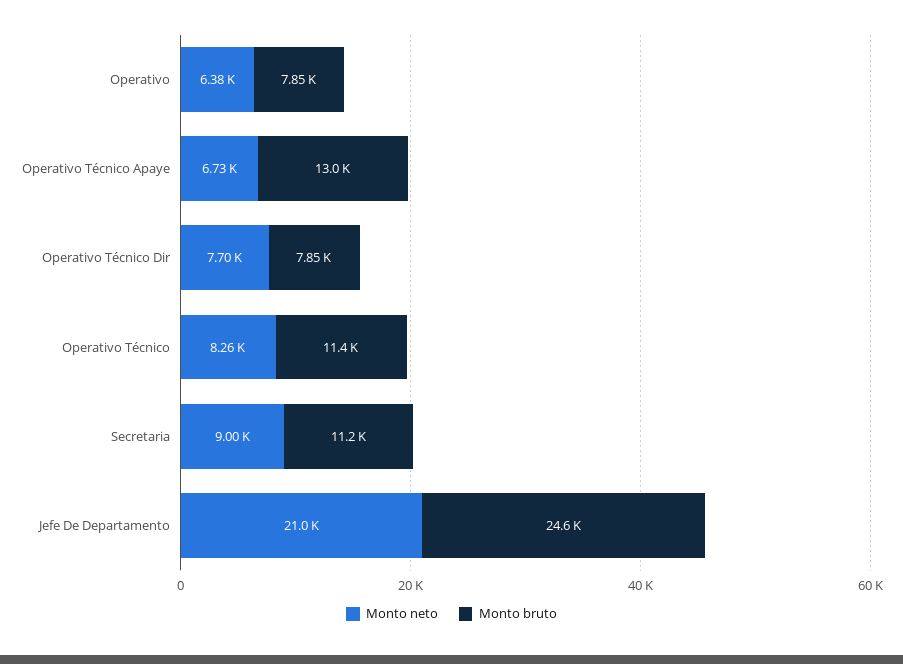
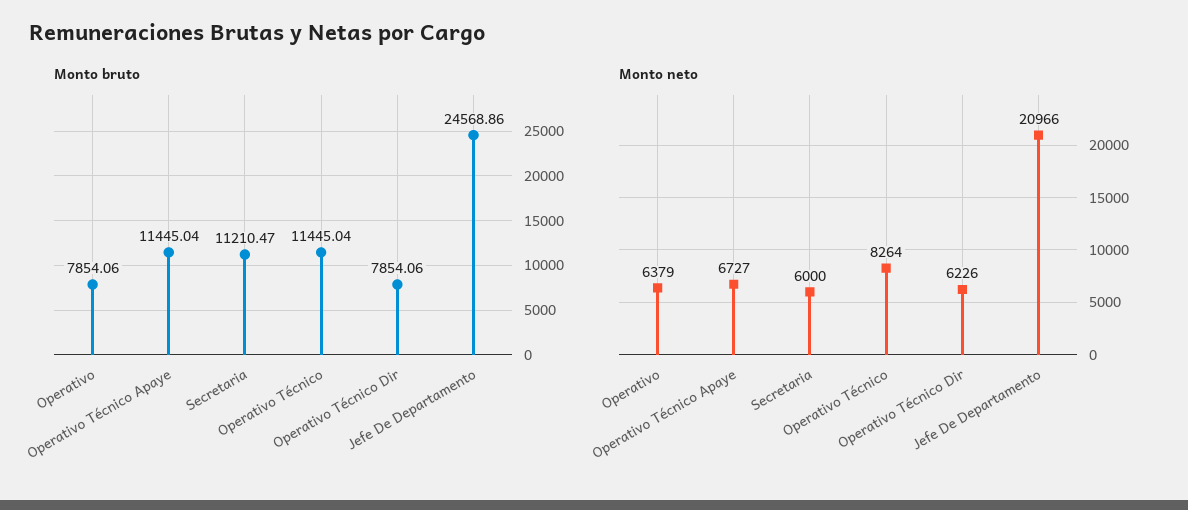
  {
    "Monto neto": {
      "Operativo": 6379,
      "Operativo Técnico Apaye": 6727,
-     "Operativo Técnico Dir": 7700,
+     "Operativo Técnico Dir": 6226,
      "Operativo Técnico": 8264,
-     "Secretaria": 9000,
+     "Secretaria": 6000,
      "Jefe De Departamento": 20966
    },
    "Monto bruto": {
      "Operativo": 7854.06,
-     "Operativo Técnico Apaye": 13000,
+     "Operativo Técnico Apaye": 11445.04,
      "Operativo Técnico Dir": 7854.06,
      "Operativo Técnico": 11445.04,
      "Secretaria": 11210.47,
      "Jefe De Departamento": 24568.86
    }
  }

